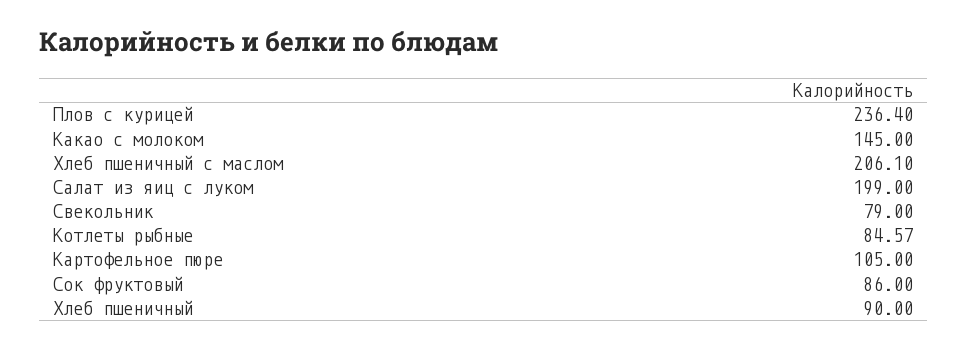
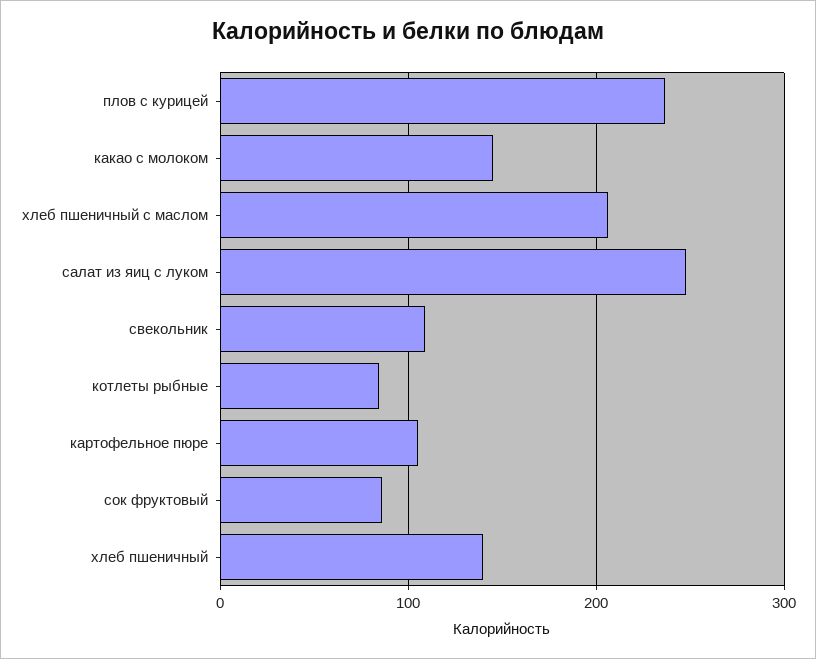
  {
    "Плов с курицей": 236.4,
    "Какао с молоком": 145,
    "Хлеб пшеничный с маслом": 206.1,
-   "Салат из яиц с луком": 199,
+   "Салат из яиц с луком": 250,
-   "Свекольник": 79,
+   "Свекольник": 110,
    "Котлеты рыбные": 84.57,
    "Картофельное пюре": 105,
    "Сок фруктовый": 86,
-   "Хлеб пшеничный": 90
+   "Хлеб пшеничный": 140
  }

